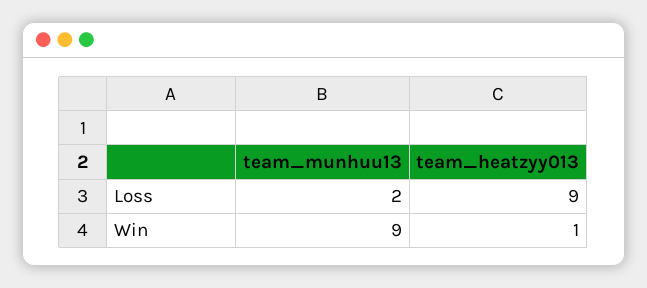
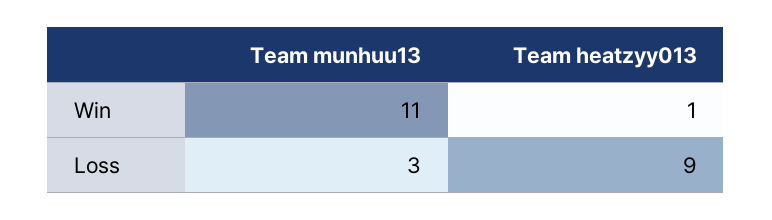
  {
    "team_munhuu13": {
-     "Loss": 2,
+     "Loss": 3,
-     "Win": 9
+     "Win": 11
    },
    "team_heatzyy013": {
      "Loss": 9,
      "Win": 1
    }
  }

